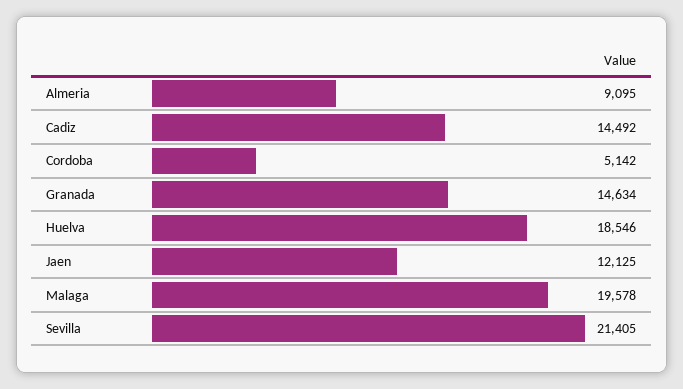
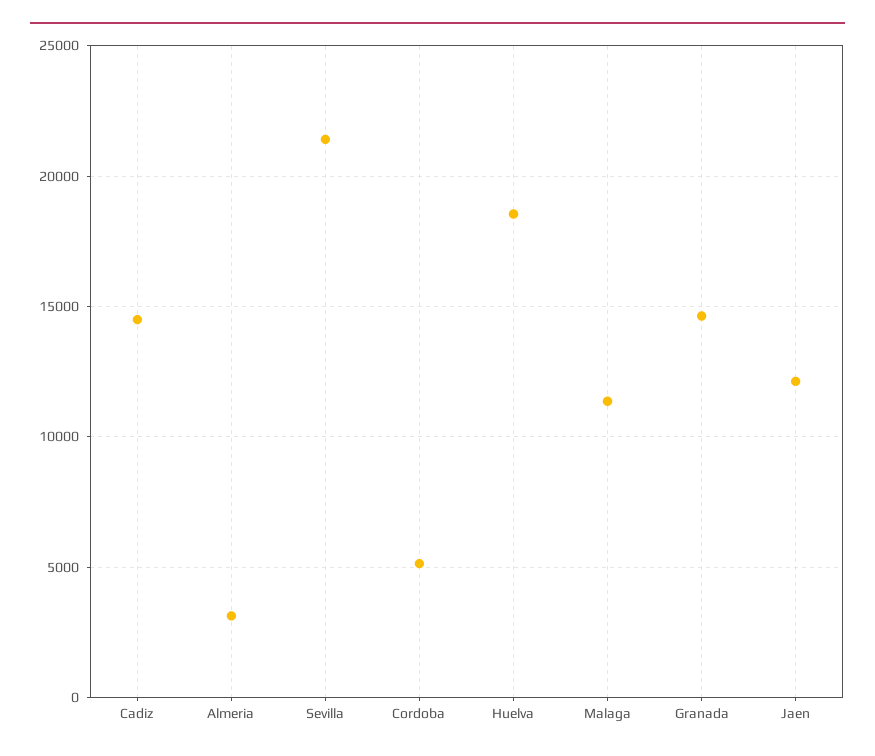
  {
-   "Almeria": 9095,
+   "Almeria": 3000,
    "Cadiz": 14492,
    "Cordoba": 5142,
    "Granada": 14634,
    "Huelva": 18546,
    "Jaen": 12125,
-   "Malaga": 19578,
+   "Malaga": 11500,
    "Sevilla": 21405
  }

